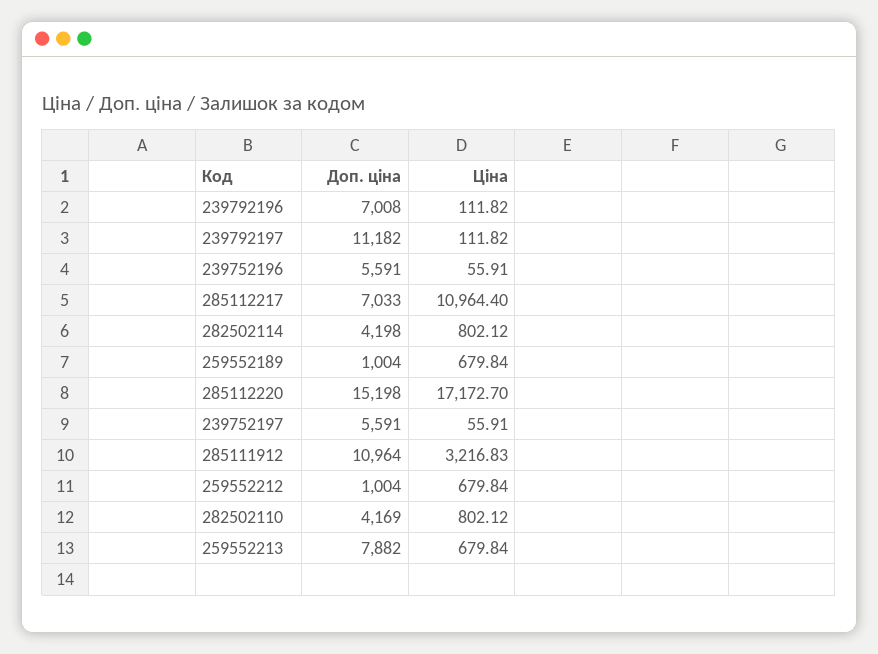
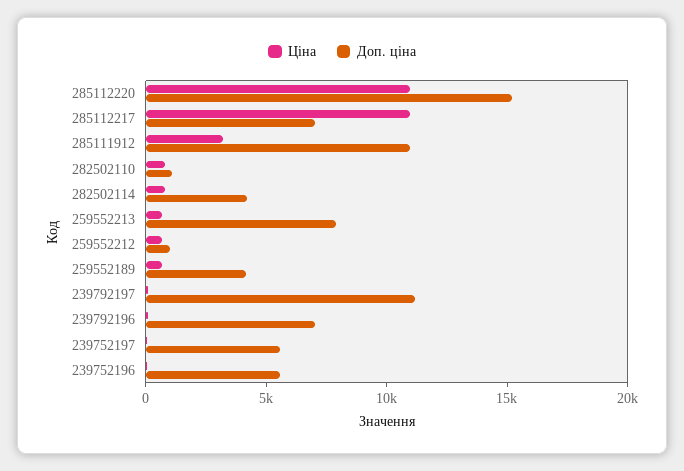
  {
    "Доп. ціна": {
      "239792196": 7008,
      "239792197": 11182,
      "239752196": 5591,
      "285112217": 7033,
      "282502114": 4198,
-     "259552189": 1004,
+     "259552189": 4000,
      "285112220": 15198,
      "239752197": 5591,
      "285111912": 10964,
      "259552212": 1004,
-     "282502110": 4169,
+     "282502110": 1000,
      "259552213": 7882
    },
    "Ціна": {
      "239792196": 111.82,
      "239792197": 111.82,
      "239752196": 55.91,
      "285112217": 10964.4,
      "282502114": 802.12,
      "259552189": 679.84,
-     "285112220": 17172.7,
+     "285112220": 11000,
      "239752197": 55.91,
      "285111912": 3216.83,
      "259552212": 679.84,
      "282502110": 802.12,
      "259552213": 679.84
    }
  }

